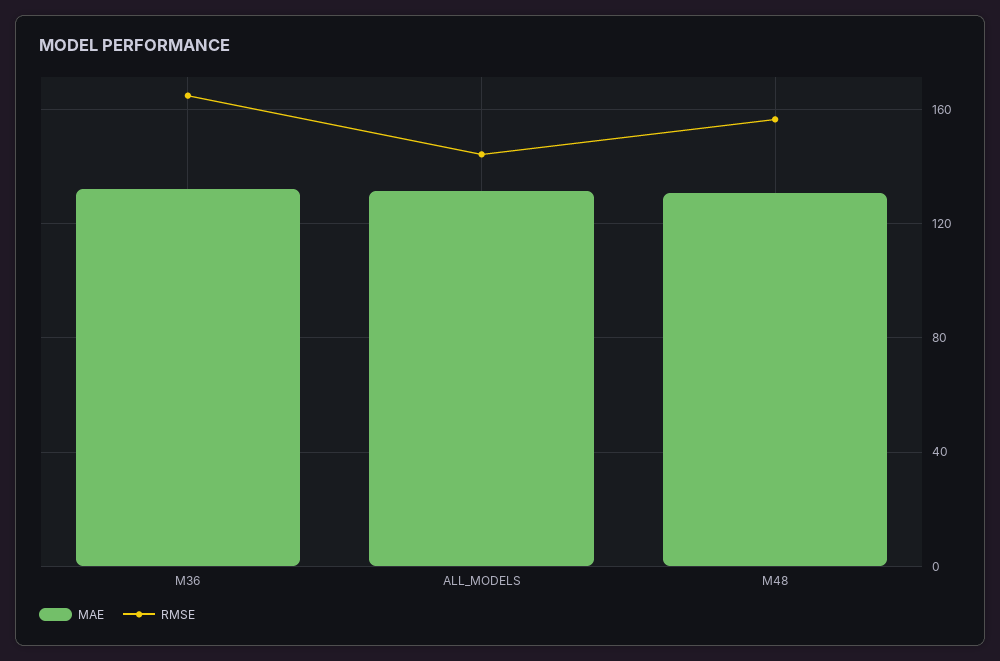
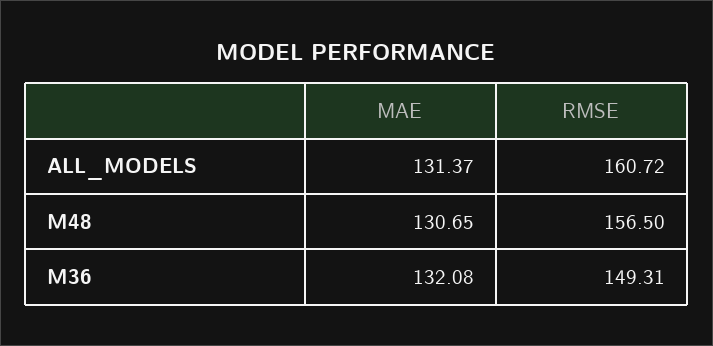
  {
    "MAE": {
      "M36": 132.08,
      "ALL_MODELS": 131.37,
      "M48": 130.65
    },
    "RMSE": {
-     "M36": 165,
+     "M36": 149.31,
-     "ALL_MODELS": 145,
+     "ALL_MODELS": 160.72,
      "M48": 156.5
    }
  }

